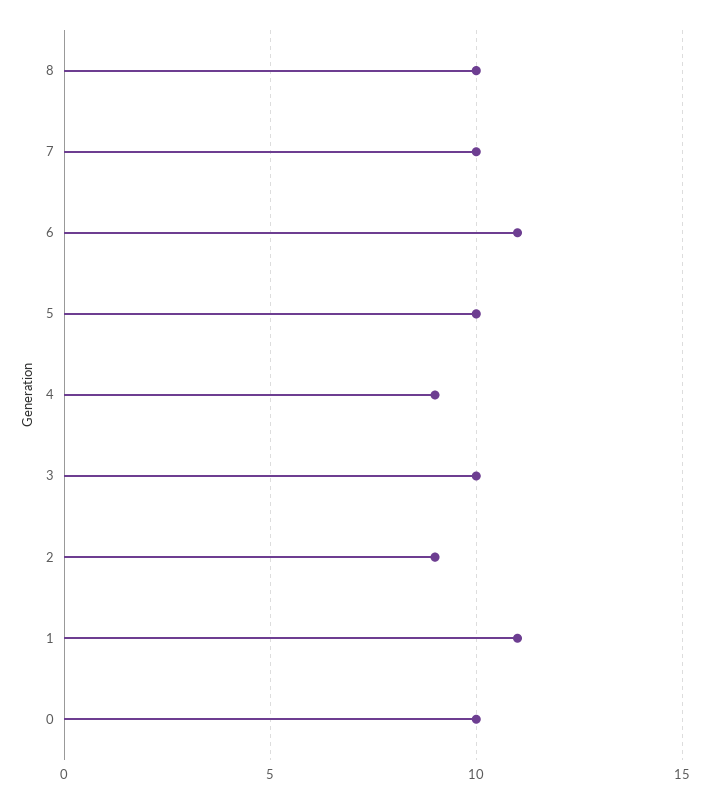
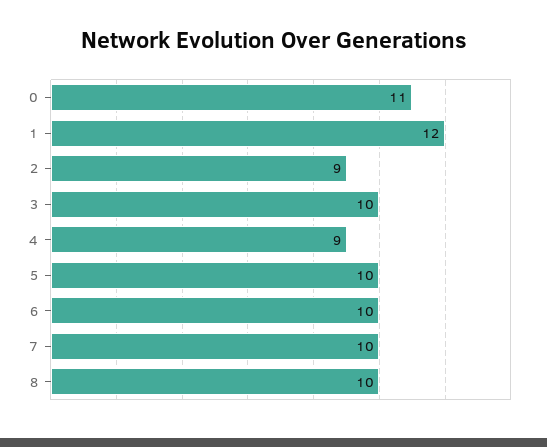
  {
    "8": 10,
    "7": 10,
-   "6": 11,
+   "6": 10,
    "5": 10,
    "4": 9,
    "3": 10,
    "2": 9,
-   "1": 11,
+   "1": 12,
-   "0": 10
+   "0": 11
  }

